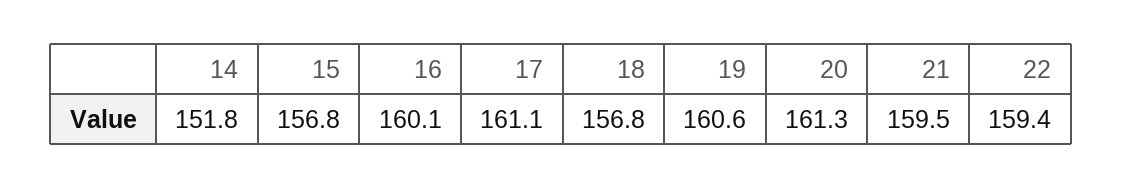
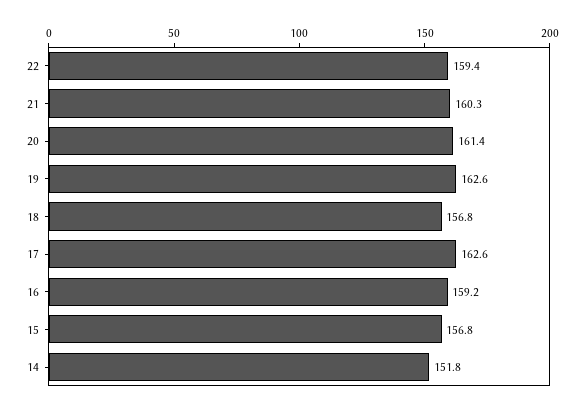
  {
    "14": 151.8,
    "15": 156.8,
-   "16": 160.1,
+   "16": 159.2,
-   "17": 161.1,
+   "17": 162.6,
    "18": 156.8,
-   "19": 160.6,
+   "19": 162.6,
-   "20": 161.3,
+   "20": 161.4,
-   "21": 159.5,
+   "21": 160.3,
    "22": 159.4
  }

